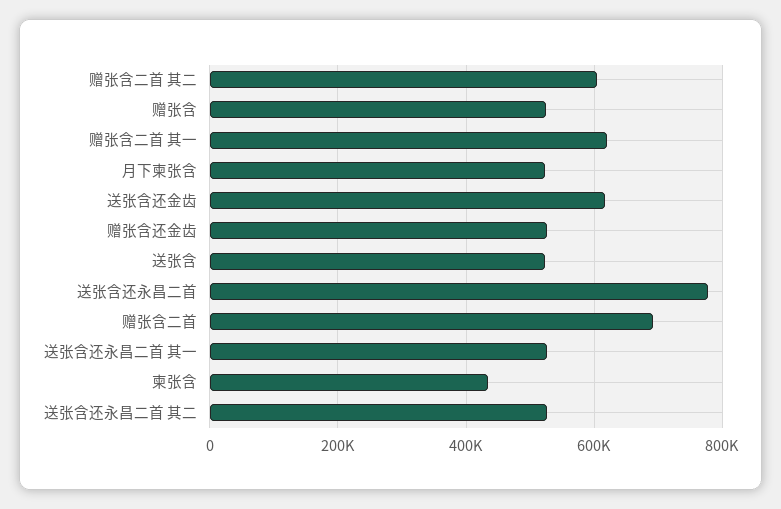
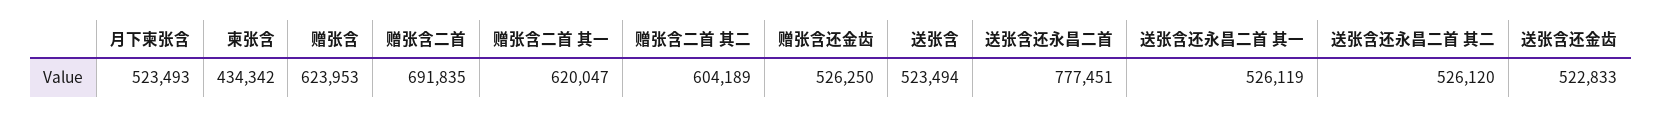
  {
    "赠张含二首 其二": 604189,
-   "赠张含": 520000,
+   "赠张含": 623953,
    "赠张含二首 其一": 620047,
    "月下柬张含": 523493,
-   "送张含还金齿": 620000,
+   "送张含还金齿": 522833,
    "赠张含还金齿": 526250,
    "送张含": 523494,
    "送张含还永昌二首": 777451,
    "赠张含二首": 691835,
    "送张含还永昌二首 其一": 526119,
    "柬张含": 434342,
    "送张含还永昌二首 其二": 526120
  }

